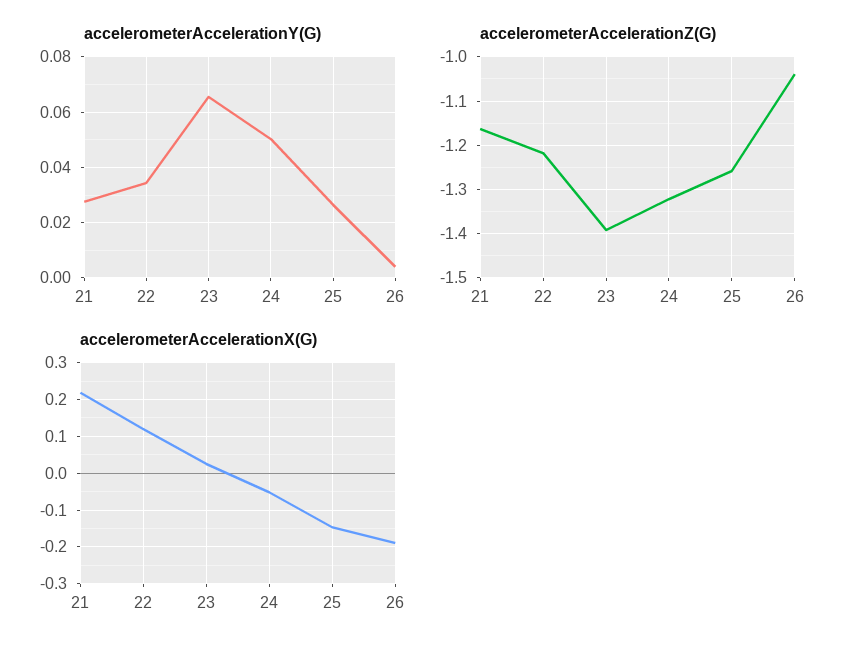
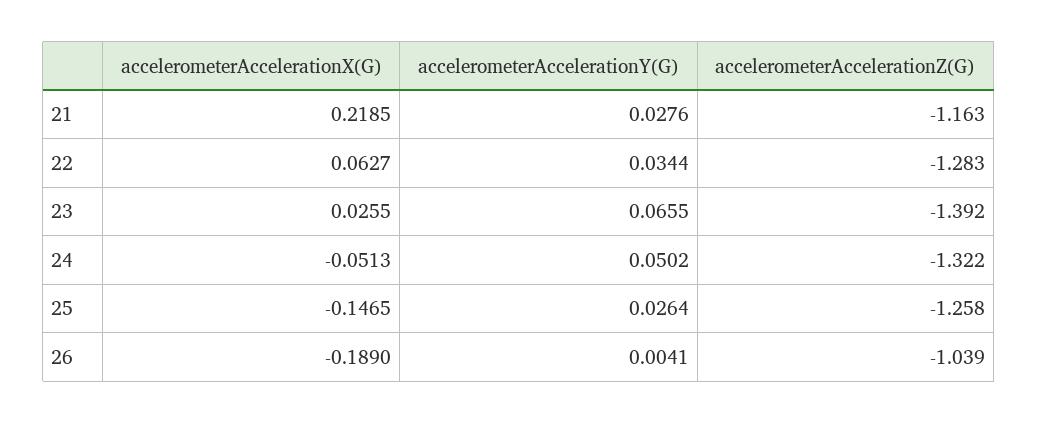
  {
    "accelerometerAccelerationY(G)": {
      "21": 0.0276,
      "22": 0.0344,
      "23": 0.0655,
      "24": 0.0502,
      "25": 0.0264,
      "26": 0.0041
    },
    "accelerometerAccelerationZ(G)": {
      "21": -1.163,
-     "22": -1.22,
+     "22": -1.283,
      "23": -1.392,
      "24": -1.322,
      "25": -1.258,
      "26": -1.039
    },
    "accelerometerAccelerationX(G)": {
      "21": 0.2185,
-     "22": 0.12,
+     "22": 0.0627,
      "23": 0.0255,
      "24": -0.0513,
      "25": -0.1465,
      "26": -0.189
    }
  }

